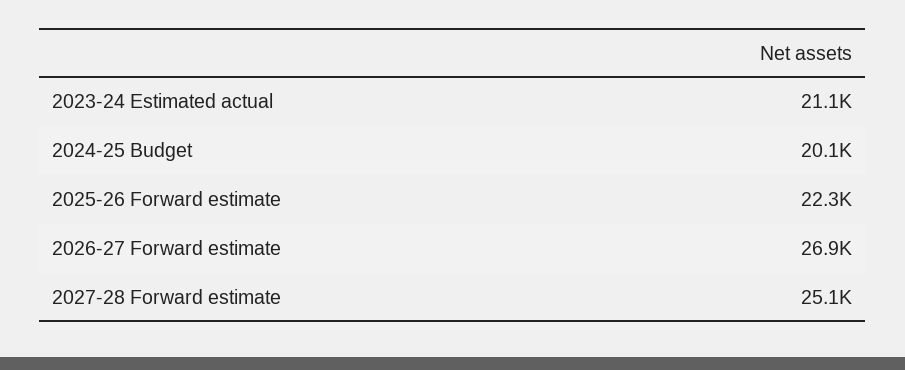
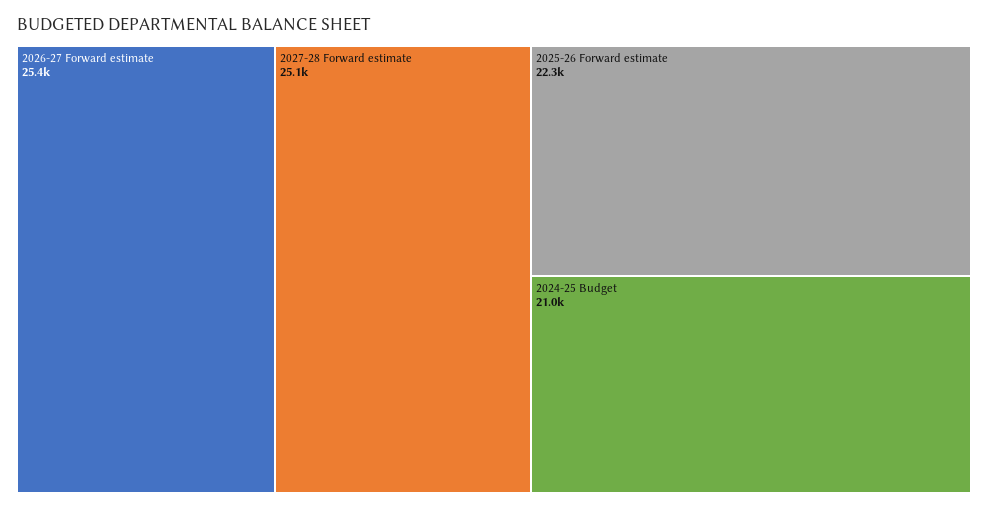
  {
-   "2023-24 Estimated actual": 21100,
-   "2024-25 Budget": 20100,
+   "2024-25 Budget": 21000,
    "2025-26 Forward estimate": 22300,
-   "2026-27 Forward estimate": 26900,
+   "2026-27 Forward estimate": 25400,
    "2027-28 Forward estimate": 25100
  }

